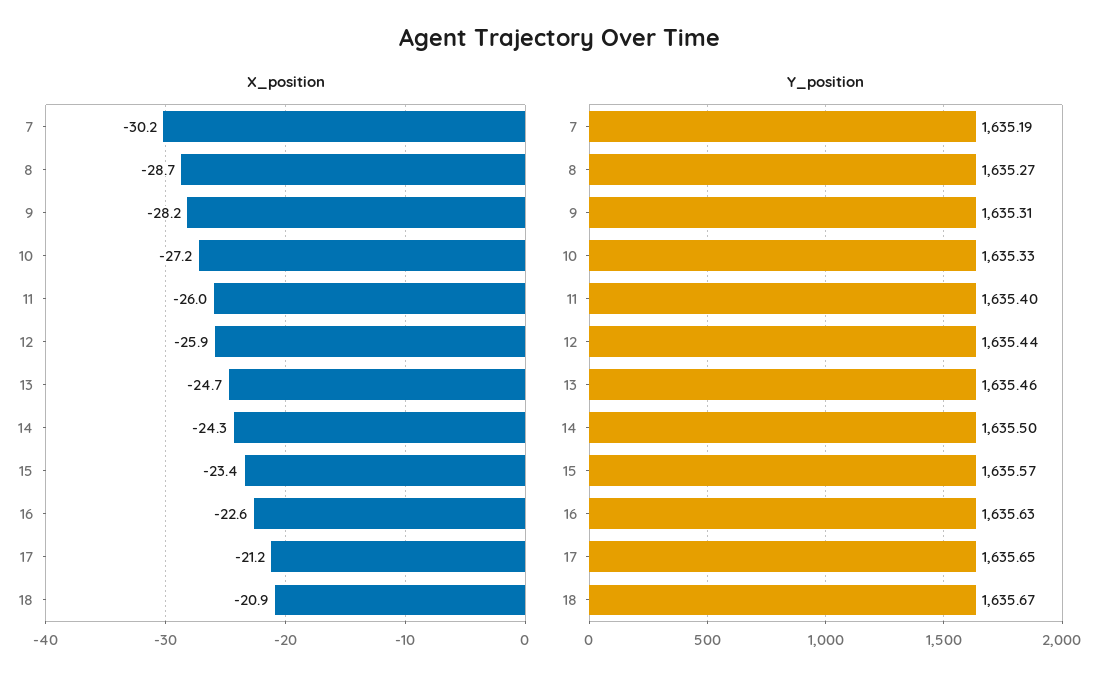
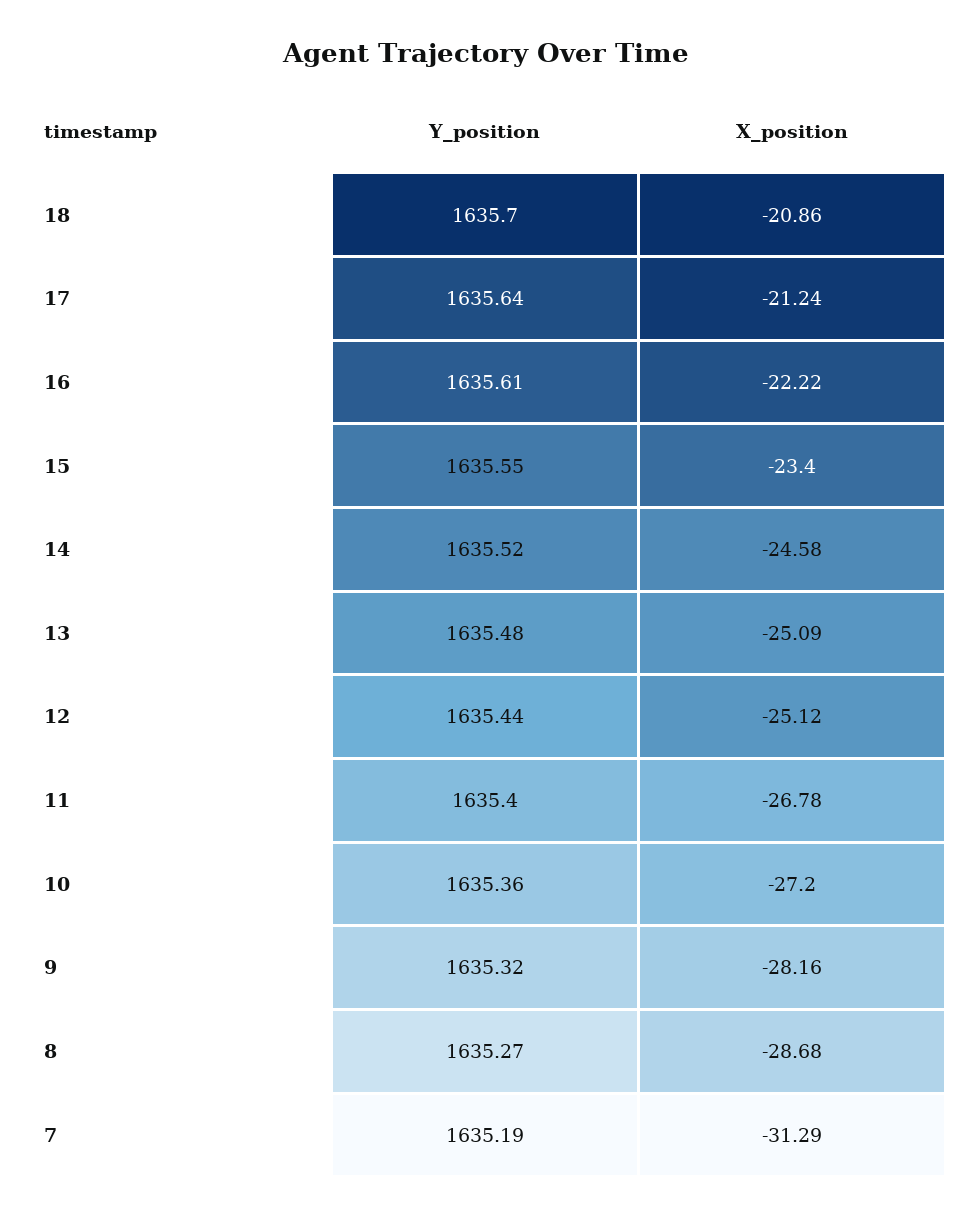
  {
    "X_position": {
-     "7": -30.2,
+     "7": -31.29,
      "8": -28.68,
      "9": -28.16,
      "10": -27.2,
-     "11": -26,
+     "11": -26.78,
-     "12": -25.9,
+     "12": -25.12,
-     "13": -24.7,
+     "13": -25.09,
-     "14": -24.3,
+     "14": -24.58,
      "15": -23.4,
-     "16": -22.6,
+     "16": -22.22,
      "17": -21.24,
      "18": -20.86
    },
    "Y_position": {
      "7": 1635.19,
      "8": 1635.27,
-     "9": 1635.31,
+     "9": 1635.32,
-     "10": 1635.33,
+     "10": 1635.36,
      "11": 1635.4,
      "12": 1635.44,
-     "13": 1635.46,
+     "13": 1635.48,
-     "14": 1635.5,
+     "14": 1635.52,
-     "15": 1635.57,
+     "15": 1635.55,
-     "16": 1635.63,
+     "16": 1635.61,
-     "17": 1635.65,
+     "17": 1635.64,
-     "18": 1635.67
+     "18": 1635.7
    }
  }

